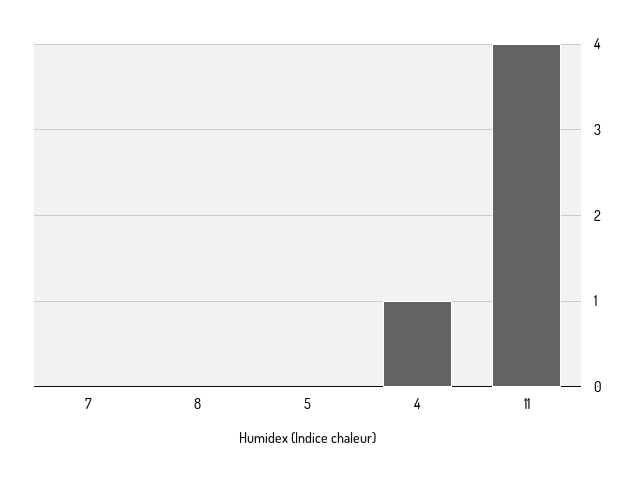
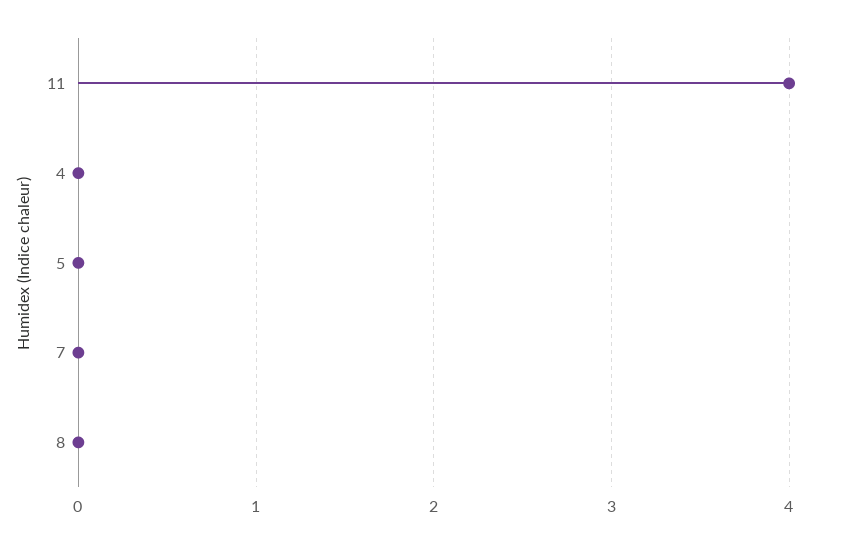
  {
    "7": 0,
    "8": 0,
    "5": 0,
-   "4": 1,
+   "4": 0,
    "11": 4
  }

